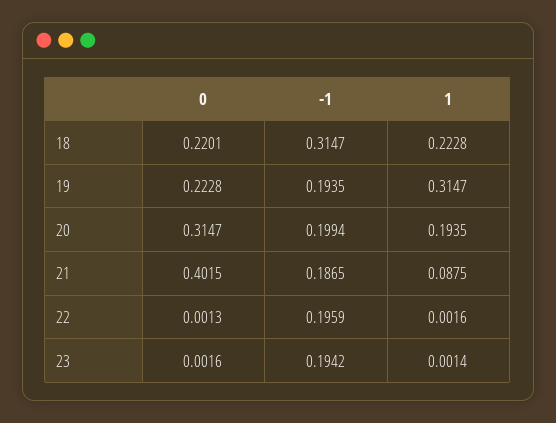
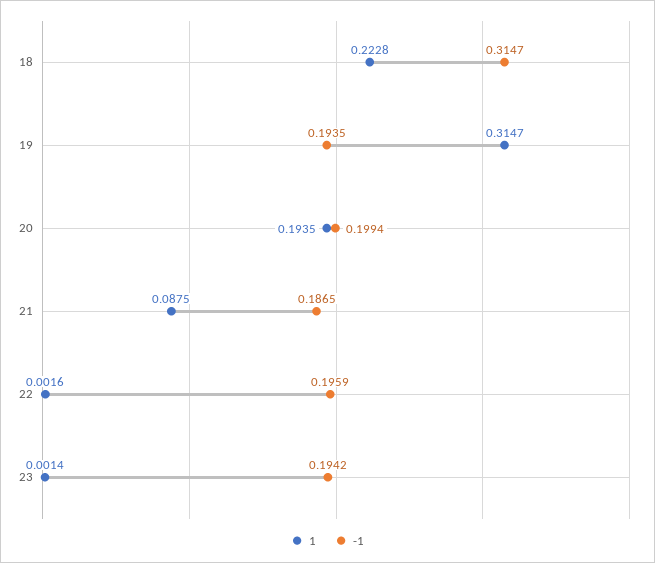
  {
-   "0": {
-     "18": 0.2201,
-     "19": 0.2228,
-     "20": 0.3147,
-     "21": 0.4015,
-     "22": 0.0013,
-     "23": 0.0016
-   },
    "-1": {
      "18": 0.3147,
      "19": 0.1935,
      "20": 0.1994,
      "21": 0.1865,
      "22": 0.1959,
      "23": 0.1942
    },
    "1": {
      "18": 0.2228,
      "19": 0.3147,
      "20": 0.1935,
      "21": 0.0875,
      "22": 0.0016,
      "23": 0.0014
    }
  }

